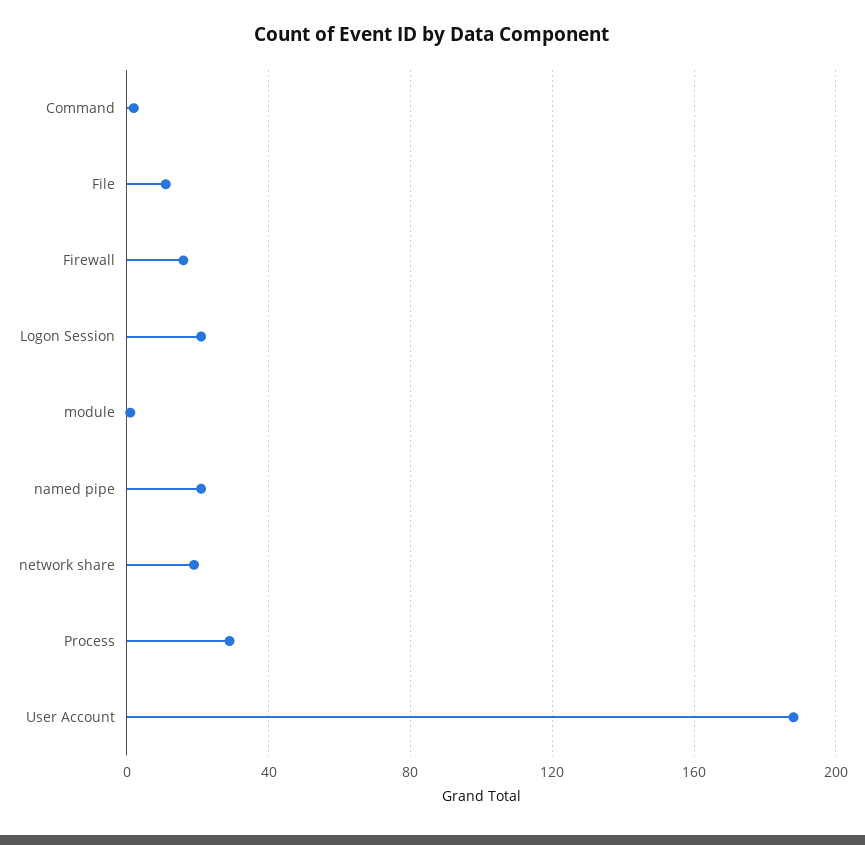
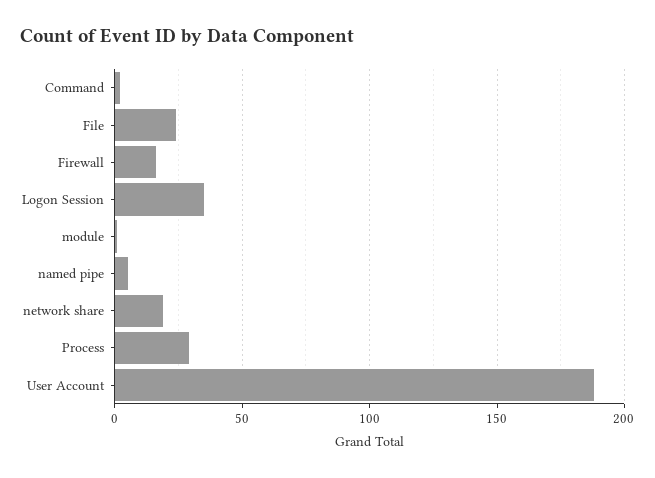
  {
    "Command": 0,
-   "File": 10,
+   "File": 25,
    "Firewall": 15,
-   "Logon Session": 20,
+   "Logon Session": 35,
    "module": 0,
-   "named pipe": 20,
+   "named pipe": 5,
    "network share": 20,
    "Process": 30,
    "User Account": 190
  }

